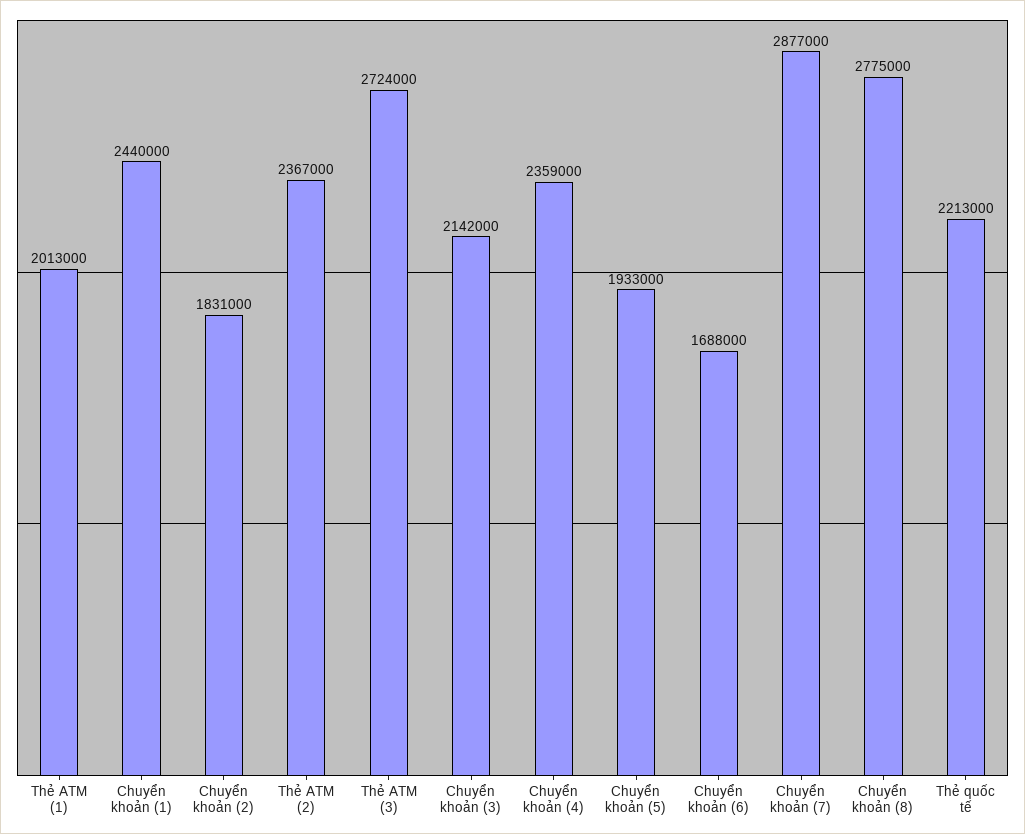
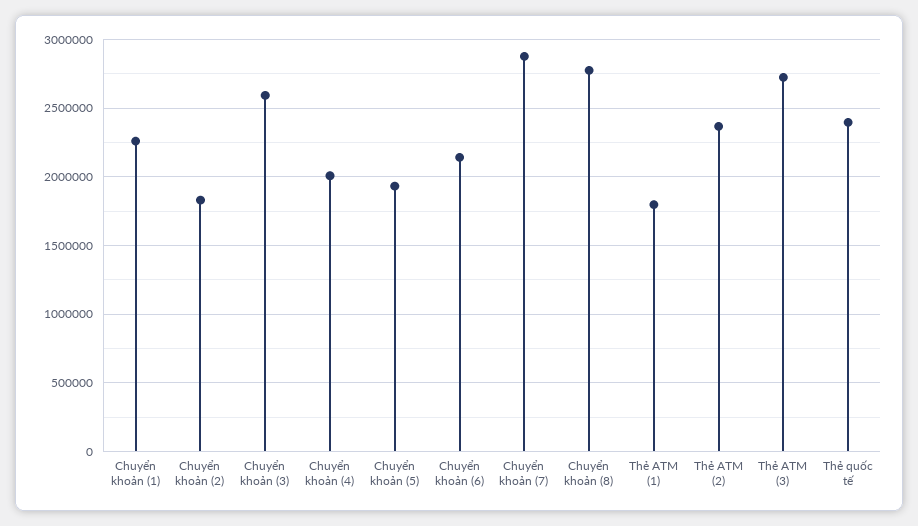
  {
-   "Thẻ ATM (1)": 2013000,
+   "Thẻ ATM (1)": 1800000,
-   "Chuyển khoản (1)": 2440000,
+   "Chuyển khoản (1)": 2250000,
    "Chuyển khoản (2)": 1831000,
    "Thẻ ATM (2)": 2367000,
    "Thẻ ATM (3)": 2724000,
-   "Chuyển khoản (3)": 2142000,
+   "Chuyển khoản (3)": 2600000,
-   "Chuyển khoản (4)": 2359000,
+   "Chuyển khoản (4)": 2000000,
    "Chuyển khoản (5)": 1933000,
-   "Chuyển khoản (6)": 1688000,
+   "Chuyển khoản (6)": 2150000,
    "Chuyển khoản (7)": 2877000,
    "Chuyển khoản (8)": 2775000,
-   "Thẻ quốc tế": 2213000
+   "Thẻ quốc tế": 2400000
  }

